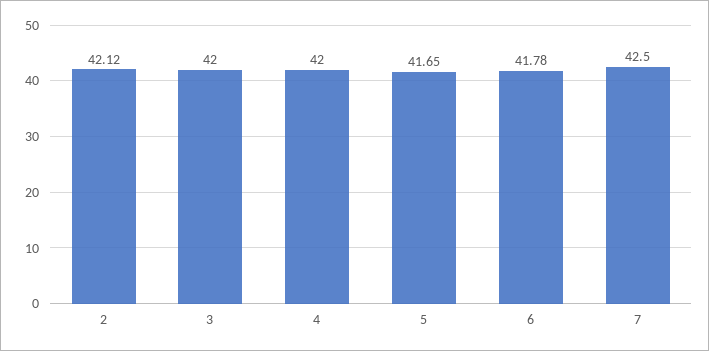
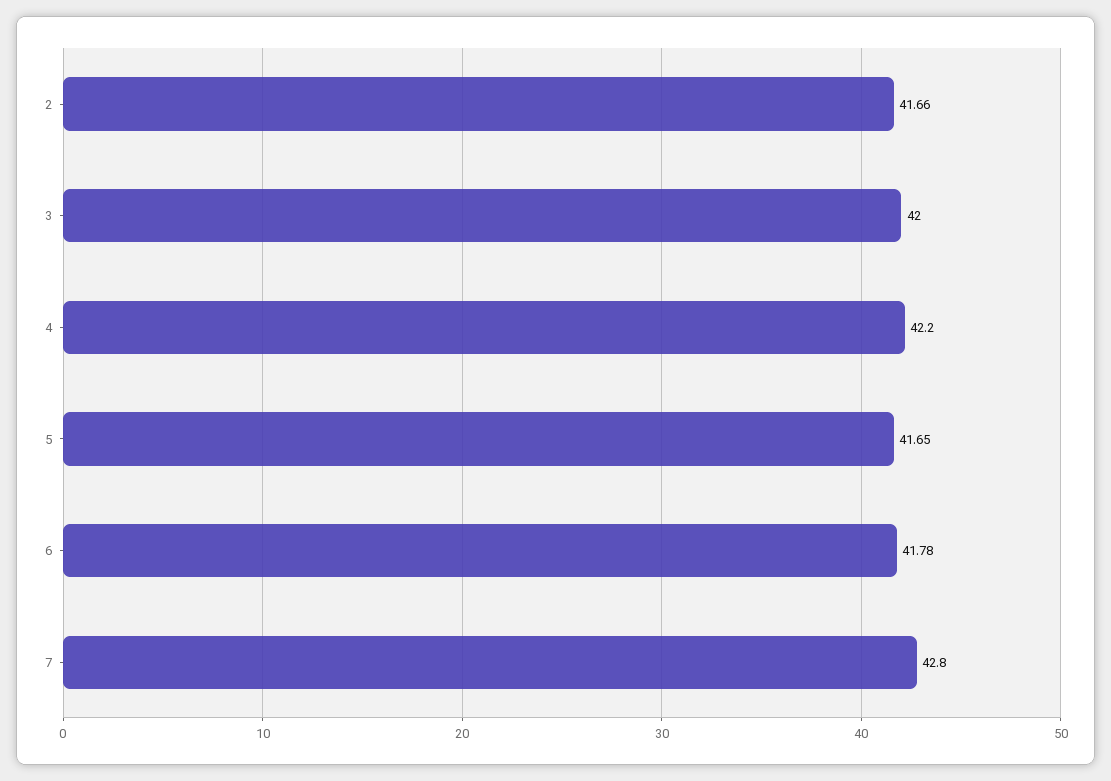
  {
-   "2": 42.12,
+   "2": 41.66,
    "3": 42,
-   "4": 42,
+   "4": 42.2,
    "5": 41.65,
    "6": 41.78,
-   "7": 42.5
+   "7": 42.8
  }

